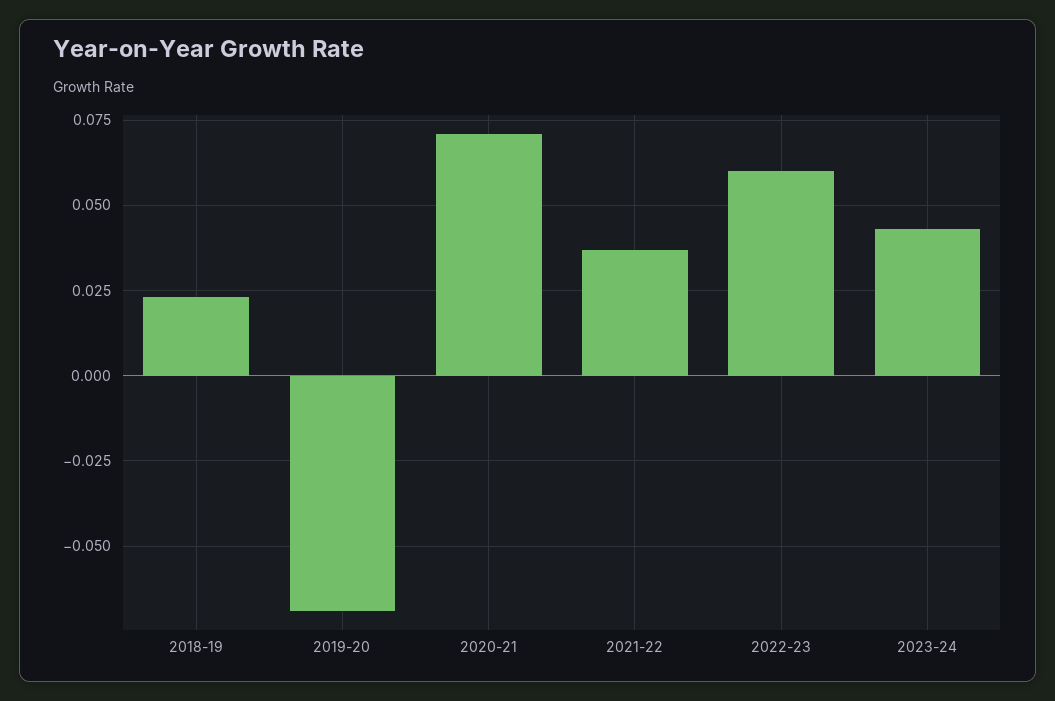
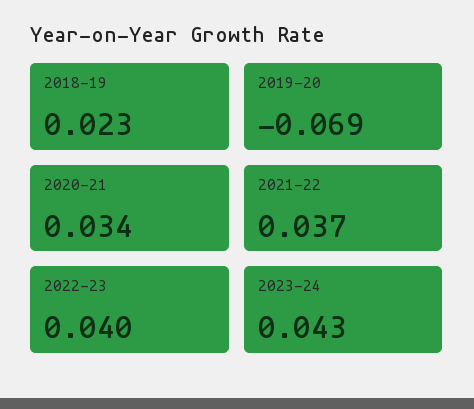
  {
    "2018-19": 0.023,
    "2019-20": -0.069,
-   "2020-21": 0.07,
+   "2020-21": 0.034,
    "2021-22": 0.037,
-   "2022-23": 0.06,
+   "2022-23": 0.04,
    "2023-24": 0.043
  }

